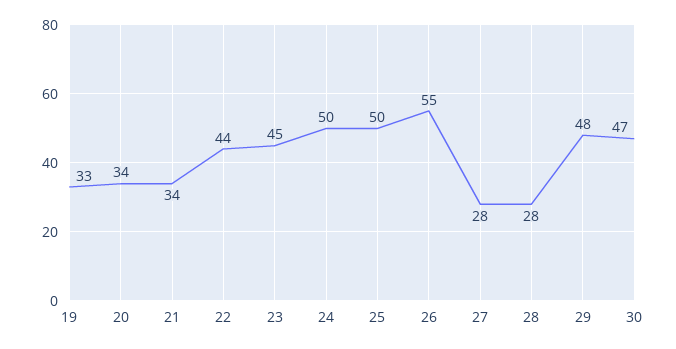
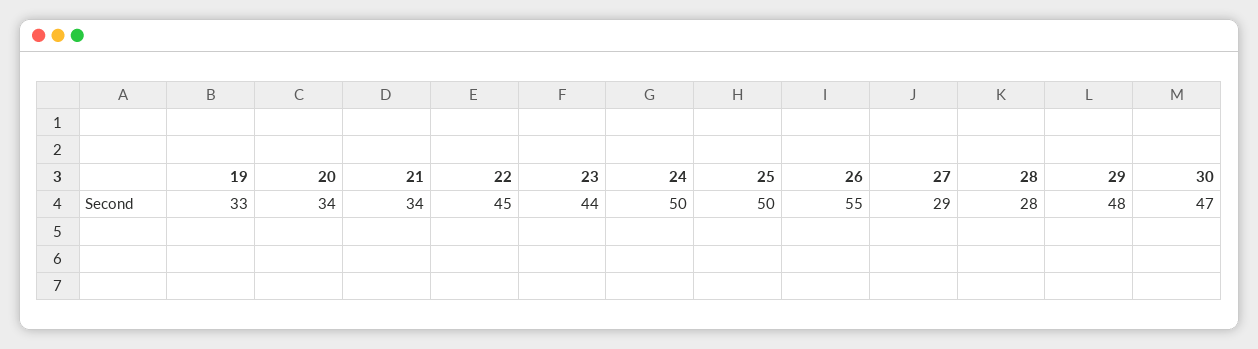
  {
    "19": 33,
    "20": 34,
    "21": 34,
-   "22": 44,
+   "22": 45,
-   "23": 45,
+   "23": 44,
    "24": 50,
    "25": 50,
    "26": 55,
-   "27": 28,
+   "27": 29,
    "28": 28,
    "29": 48,
    "30": 47
  }

